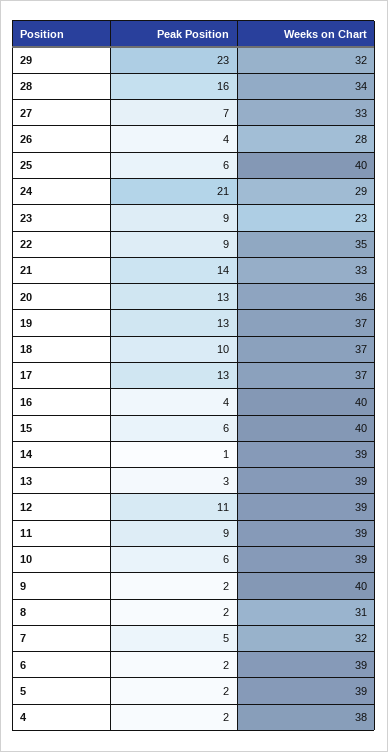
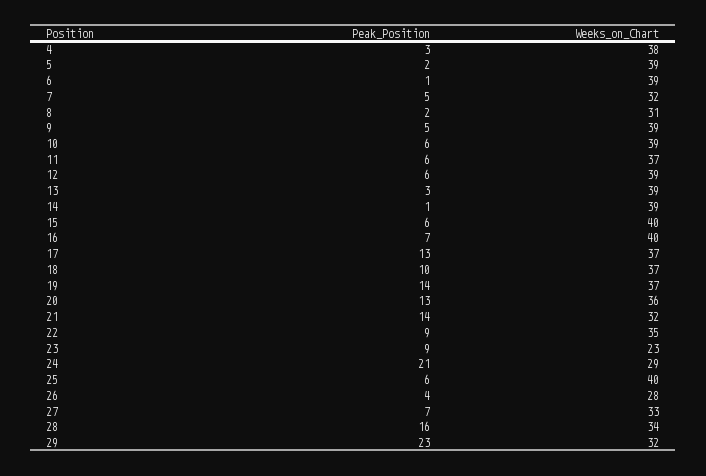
  {
    "Peak Position": {
      "29": 23,
      "28": 16,
      "27": 7,
      "26": 4,
      "25": 6,
      "24": 21,
      "23": 9,
      "22": 9,
      "21": 14,
      "20": 13,
-     "19": 13,
+     "19": 14,
      "18": 10,
      "17": 13,
-     "16": 4,
+     "16": 7,
      "15": 6,
      "14": 1,
      "13": 3,
-     "12": 11,
+     "12": 6,
-     "11": 9,
+     "11": 6,
      "10": 6,
-     "9": 2,
+     "9": 5,
      "8": 2,
      "7": 5,
-     "6": 2,
+     "6": 1,
      "5": 2,
-     "4": 2
+     "4": 3
    },
    "Weeks on Chart": {
      "29": 32,
      "28": 34,
      "27": 33,
      "26": 28,
      "25": 40,
      "24": 29,
      "23": 23,
      "22": 35,
-     "21": 33,
+     "21": 32,
      "20": 36,
      "19": 37,
      "18": 37,
      "17": 37,
      "16": 40,
      "15": 40,
      "14": 39,
      "13": 39,
      "12": 39,
-     "11": 39,
+     "11": 37,
      "10": 39,
-     "9": 40,
+     "9": 39,
      "8": 31,
      "7": 32,
      "6": 39,
      "5": 39,
      "4": 38
    }
  }

